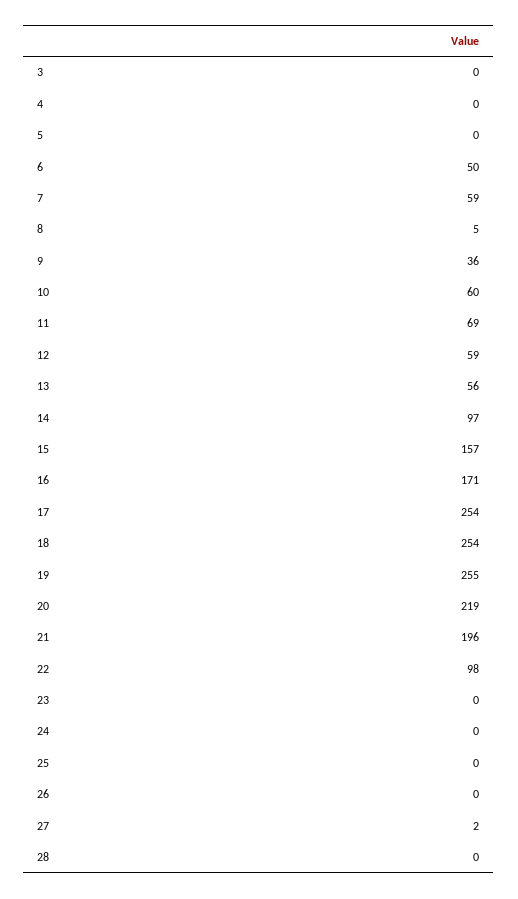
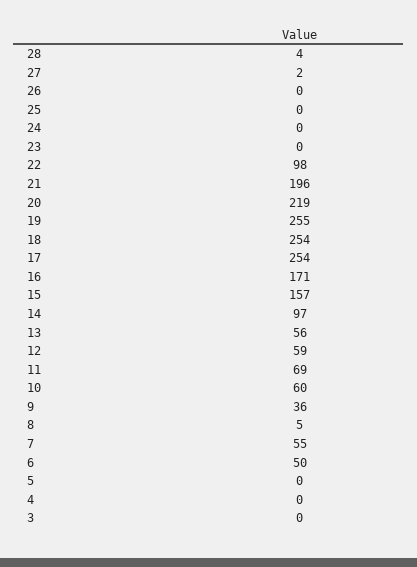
  {
    "3": 0,
    "4": 0,
    "5": 0,
    "6": 50,
-   "7": 59,
+   "7": 55,
    "8": 5,
    "9": 36,
    "10": 60,
    "11": 69,
    "12": 59,
    "13": 56,
    "14": 97,
    "15": 157,
    "16": 171,
    "17": 254,
    "18": 254,
    "19": 255,
    "20": 219,
    "21": 196,
    "22": 98,
    "23": 0,
    "24": 0,
    "25": 0,
    "26": 0,
    "27": 2,
-   "28": 0
+   "28": 4
  }

